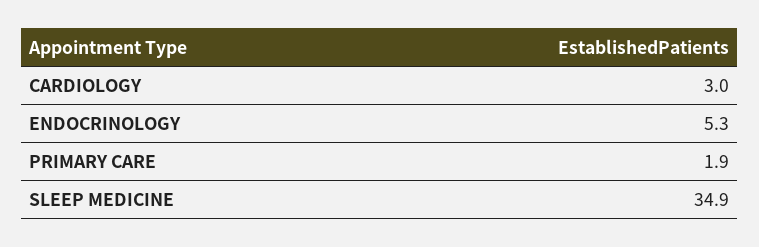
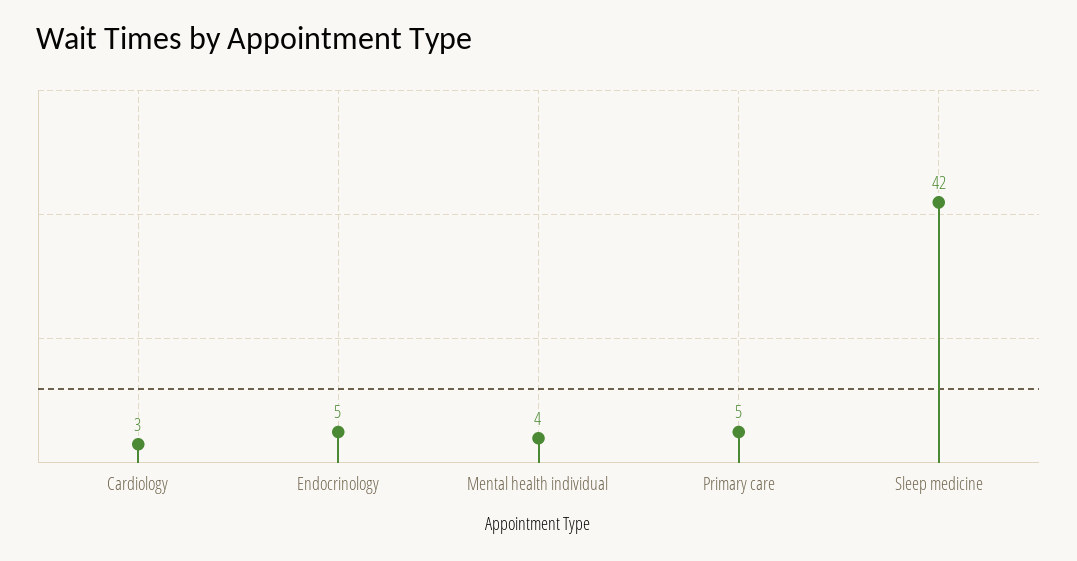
  {
    "CARDIOLOGY": 3,
    "ENDOCRINOLOGY": 5.3,
-   "PRIMARY CARE": 1.9,
+   "PRIMARY CARE": 5,
-   "SLEEP MEDICINE": 34.9
+   "SLEEP MEDICINE": 42,
+   "Mental health individual": 4
  }

